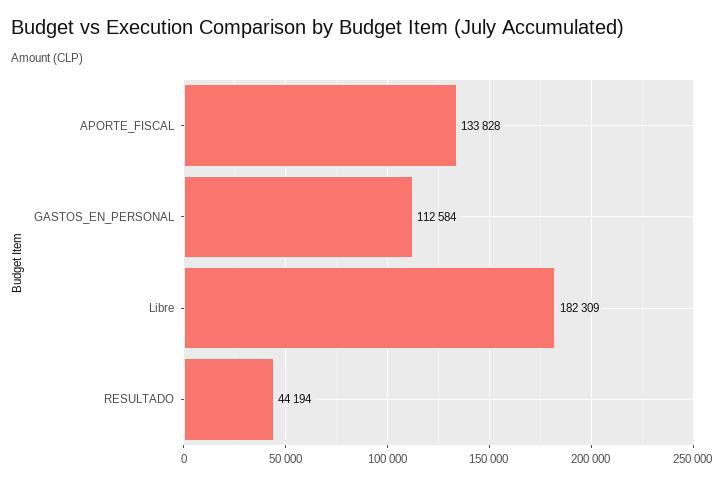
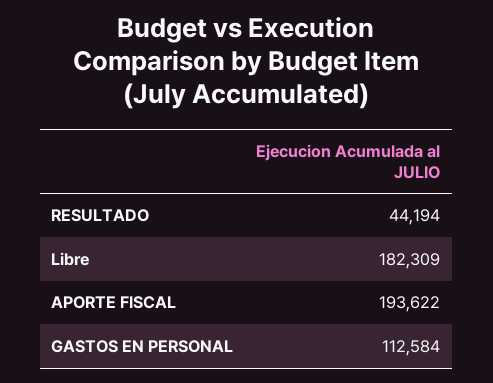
  {
-   "APORTE_FISCAL": 133828,
+   "APORTE_FISCAL": 193622,
    "GASTOS_EN_PERSONAL": 112584,
    "Libre": 182309,
    "RESULTADO": 44194
  }

